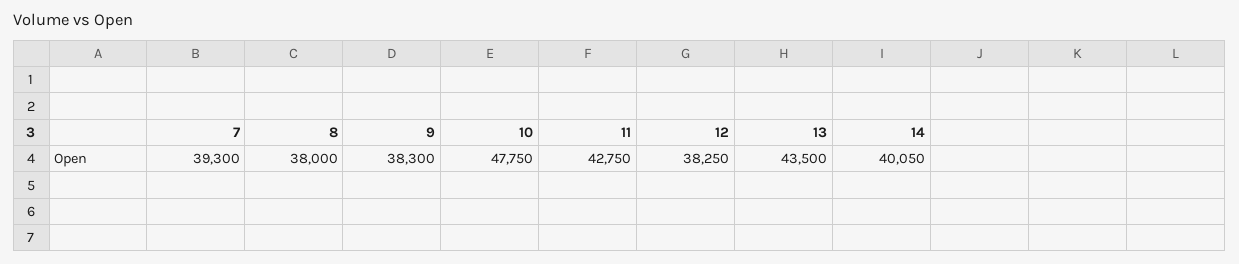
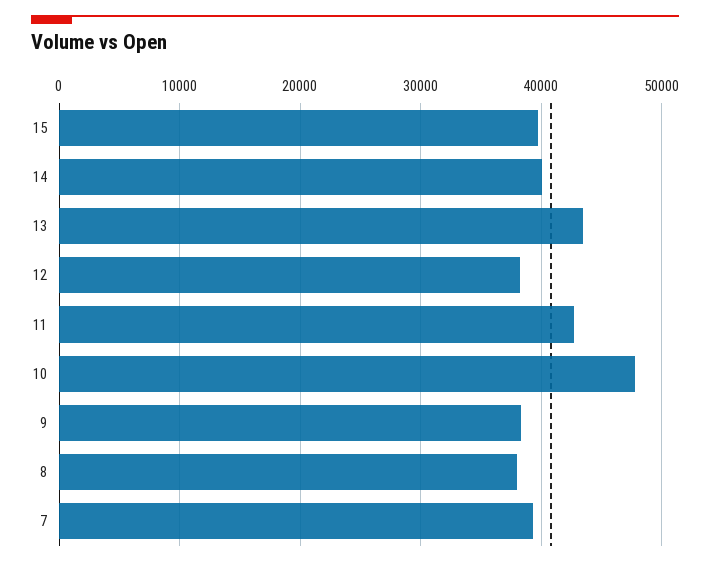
  {
    "7": 39300,
    "8": 38000,
    "9": 38300,
    "10": 47750,
    "11": 42750,
    "12": 38250,
    "13": 43500,
-   "14": 40050
+   "14": 40050,
+   "15": 40000
  }

